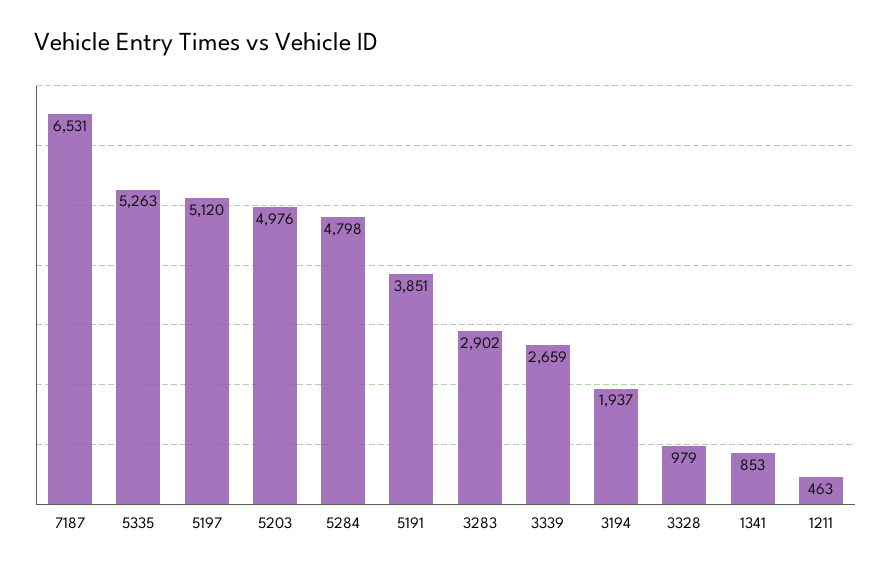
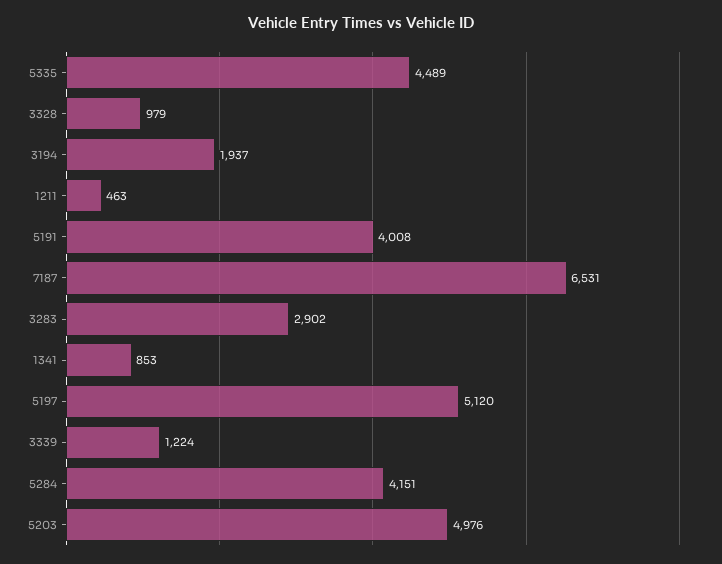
  {
    "7187": 6531,
-   "5335": 5263,
+   "5335": 4489,
    "5197": 5120,
    "5203": 4976,
-   "5284": 4798,
+   "5284": 4151,
-   "5191": 3851,
+   "5191": 4008,
    "3283": 2902,
-   "3339": 2659,
+   "3339": 1224,
    "3194": 1937,
    "3328": 979,
    "1341": 853,
    "1211": 463
  }

